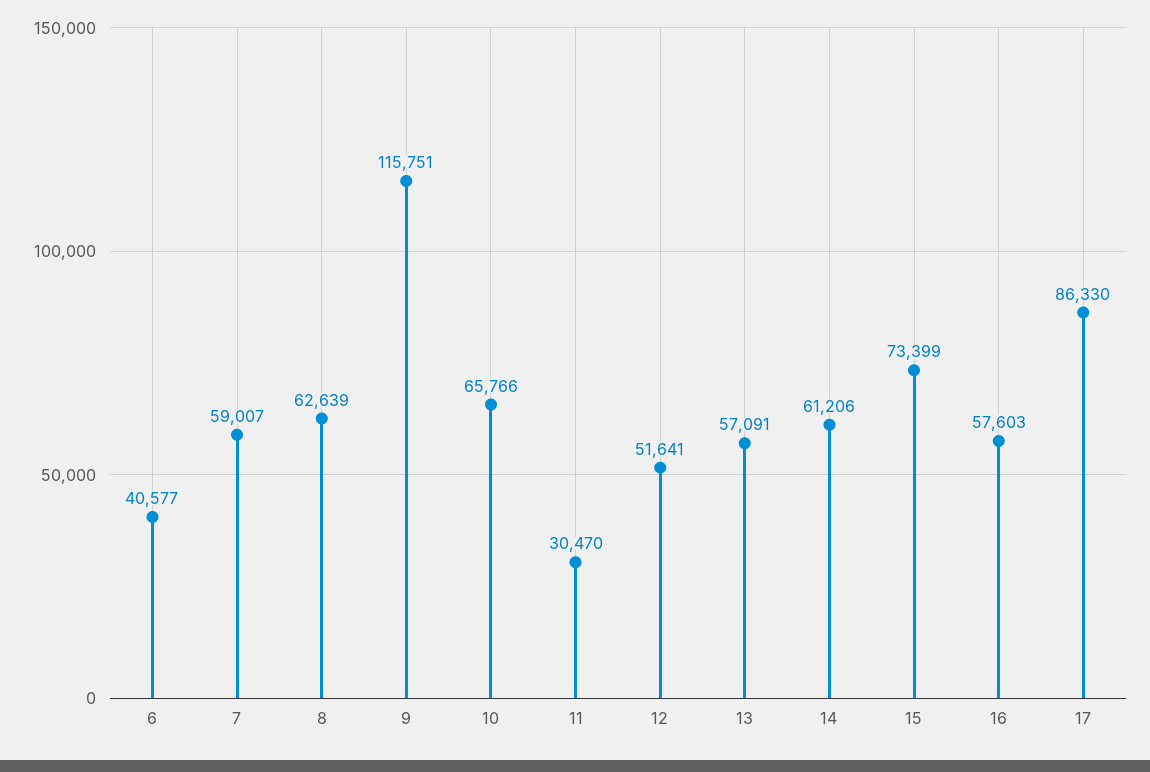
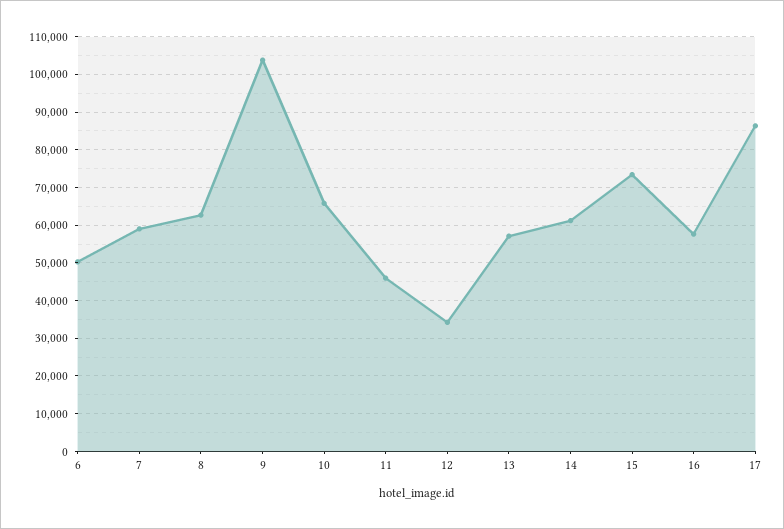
  {
-   "6": 40577,
+   "6": 50000,
    "7": 59007,
    "8": 62639,
-   "9": 115751,
+   "9": 104000,
    "10": 65766,
-   "11": 30470,
+   "11": 46000,
-   "12": 51641,
+   "12": 34000,
    "13": 57091,
    "14": 61206,
    "15": 73399,
    "16": 57603,
    "17": 86330
  }

